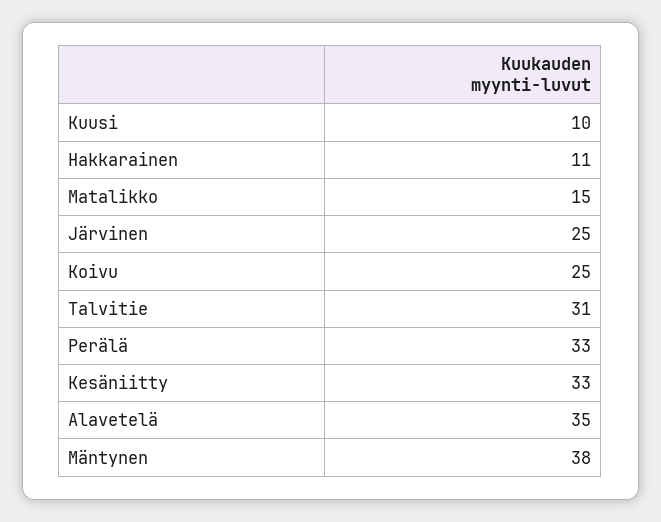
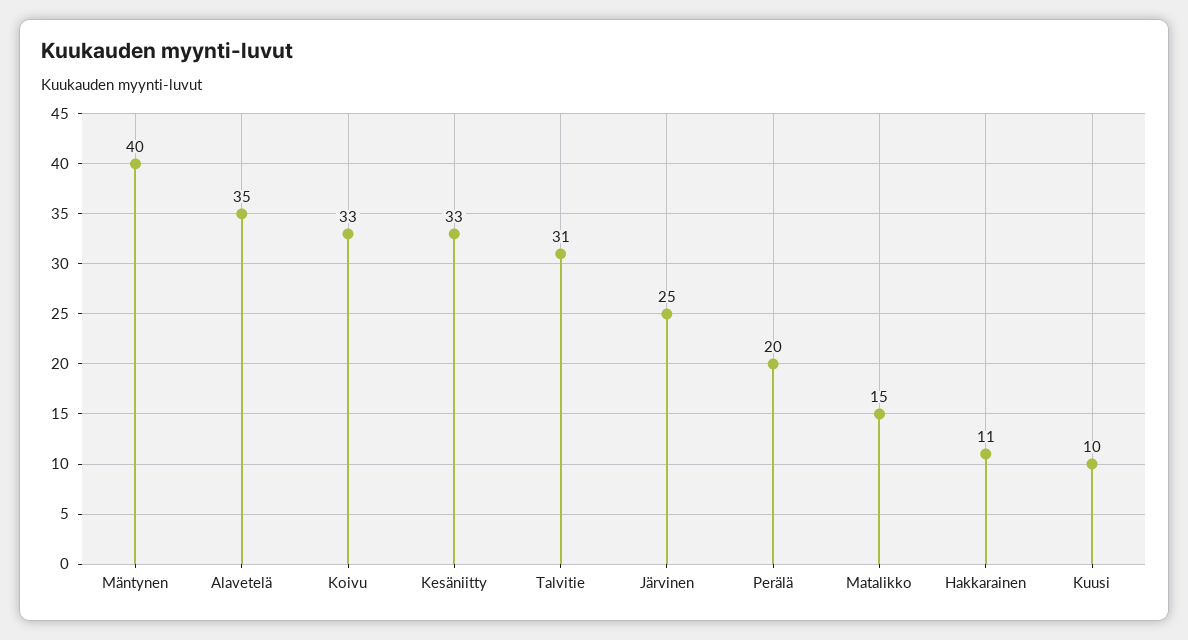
  {
    "Kuusi": 10,
    "Hakkarainen": 11,
    "Matalikko": 15,
    "Järvinen": 25,
-   "Koivu": 25,
+   "Koivu": 33,
    "Talvitie": 31,
-   "Perälä": 33,
+   "Perälä": 20,
    "Kesäniitty": 33,
    "Alavetelä": 35,
-   "Mäntynen": 38
+   "Mäntynen": 40
  }

